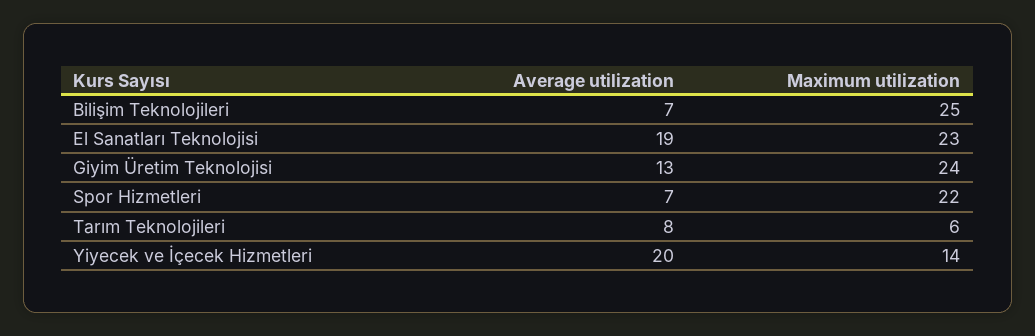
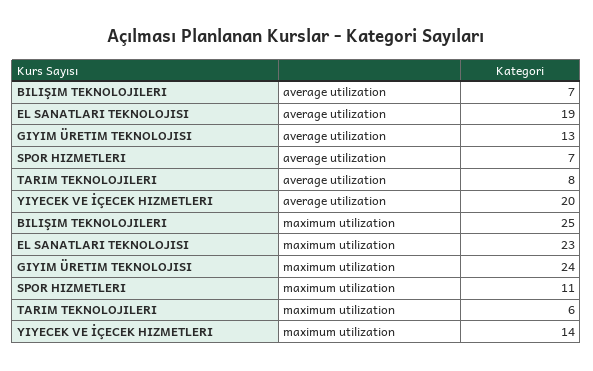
  {
    "Average utilization": {
      "Bilişim Teknolojileri": 7,
      "El Sanatları Teknolojisi": 19,
      "Giyim Üretim Teknolojisi": 13,
      "Spor Hizmetleri": 7,
      "Tarım Teknolojileri": 8,
      "Yiyecek ve İçecek Hizmetleri": 20
    },
    "Maximum utilization": {
      "Bilişim Teknolojileri": 25,
      "El Sanatları Teknolojisi": 23,
      "Giyim Üretim Teknolojisi": 24,
-     "Spor Hizmetleri": 22,
+     "Spor Hizmetleri": 11,
      "Tarım Teknolojileri": 6,
      "Yiyecek ve İçecek Hizmetleri": 14
    }
  }

